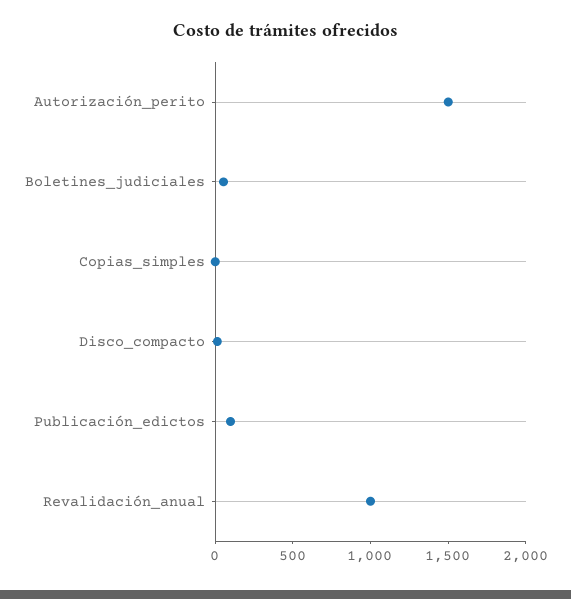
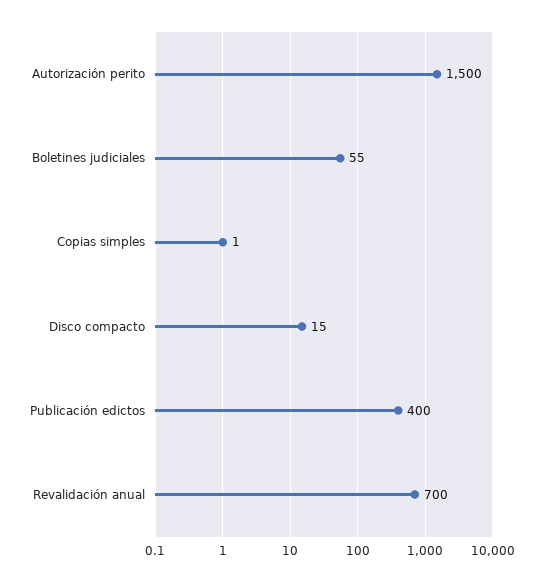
  {
    "Autorización_perito": 1500,
    "Boletines_judiciales": 55,
    "Copias_simples": 1,
    "Disco_compacto": 15,
-   "Publicación_edictos": 100,
+   "Publicación_edictos": 400,
-   "Revalidación_anual": 1000
+   "Revalidación_anual": 700
  }

